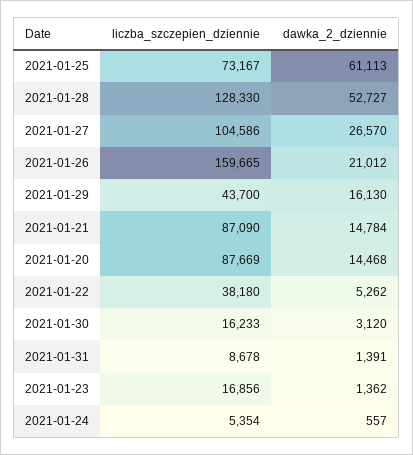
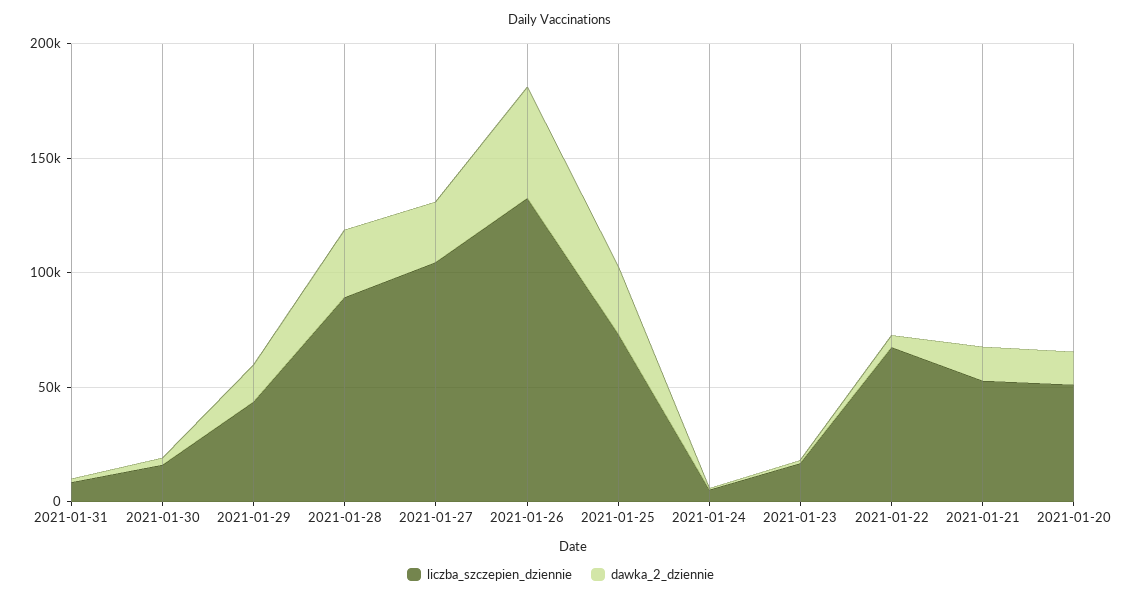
  {
    "liczba_szczepien_dziennie": {
      "2021-01-25": 73167,
-     "2021-01-28": 128330,
+     "2021-01-28": 90000,
      "2021-01-27": 104586,
-     "2021-01-26": 159665,
+     "2021-01-26": 130000,
      "2021-01-29": 43700,
-     "2021-01-21": 87090,
+     "2021-01-21": 50000,
-     "2021-01-20": 87669,
+     "2021-01-20": 50000,
-     "2021-01-22": 38180,
+     "2021-01-22": 70000,
      "2021-01-30": 16233,
      "2021-01-31": 8678,
      "2021-01-23": 16856,
      "2021-01-24": 5354
    },
    "dawka_2_dziennie": {
-     "2021-01-25": 61113,
+     "2021-01-25": 30000,
-     "2021-01-28": 52727,
+     "2021-01-28": 30000,
      "2021-01-27": 26570,
-     "2021-01-26": 21012,
+     "2021-01-26": 50000,
      "2021-01-29": 16130,
      "2021-01-21": 14784,
      "2021-01-20": 14468,
      "2021-01-22": 5262,
      "2021-01-30": 3120,
      "2021-01-31": 1391,
      "2021-01-23": 1362,
      "2021-01-24": 557
    }
  }

